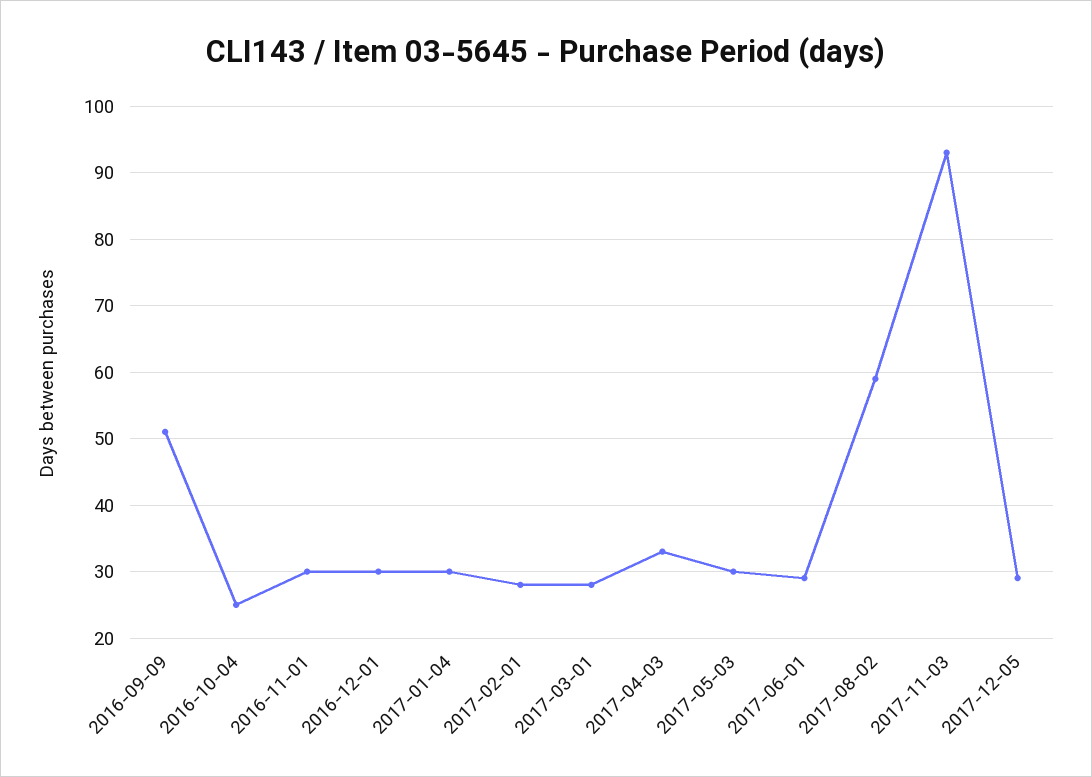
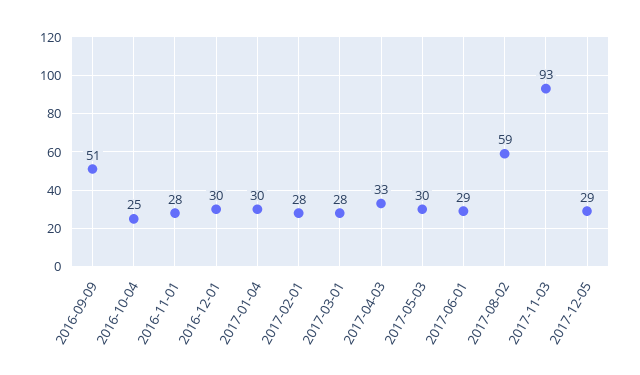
  {
    "2016-09-09": 51,
    "2016-10-04": 25,
-   "2016-11-01": 30,
+   "2016-11-01": 28,
    "2016-12-01": 30,
    "2017-01-04": 30,
    "2017-02-01": 28,
    "2017-03-01": 28,
    "2017-04-03": 33,
    "2017-05-03": 30,
    "2017-06-01": 29,
    "2017-08-02": 59,
    "2017-11-03": 93,
    "2017-12-05": 29
  }

